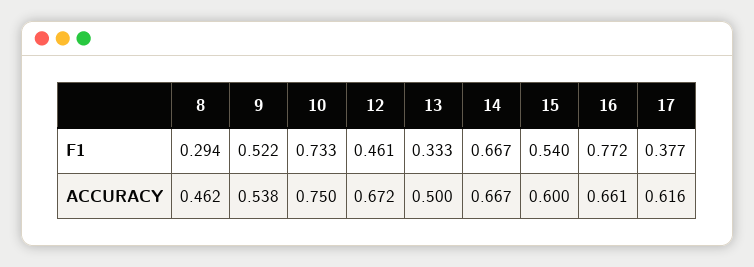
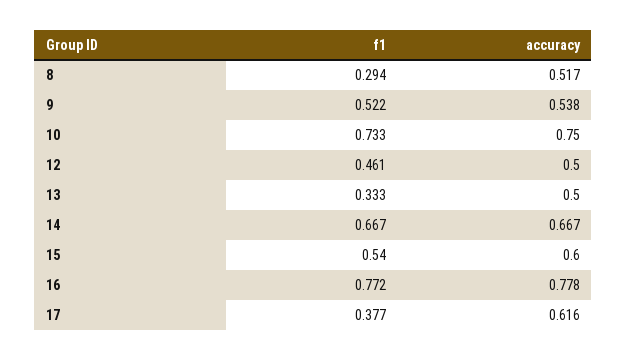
  {
    "8": {
      "F1": 0.294,
-     "ACCURACY": 0.462
+     "ACCURACY": 0.517
    },
    "9": {
      "F1": 0.522,
      "ACCURACY": 0.538
    },
    "10": {
      "F1": 0.733,
      "ACCURACY": 0.75
    },
    "12": {
      "F1": 0.461,
-     "ACCURACY": 0.672
+     "ACCURACY": 0.5
    },
    "13": {
      "F1": 0.333,
      "ACCURACY": 0.5
    },
    "14": {
      "F1": 0.667,
      "ACCURACY": 0.667
    },
    "15": {
      "F1": 0.54,
      "ACCURACY": 0.6
    },
    "16": {
      "F1": 0.772,
-     "ACCURACY": 0.661
+     "ACCURACY": 0.778
    },
    "17": {
      "F1": 0.377,
      "ACCURACY": 0.616
    }
  }

